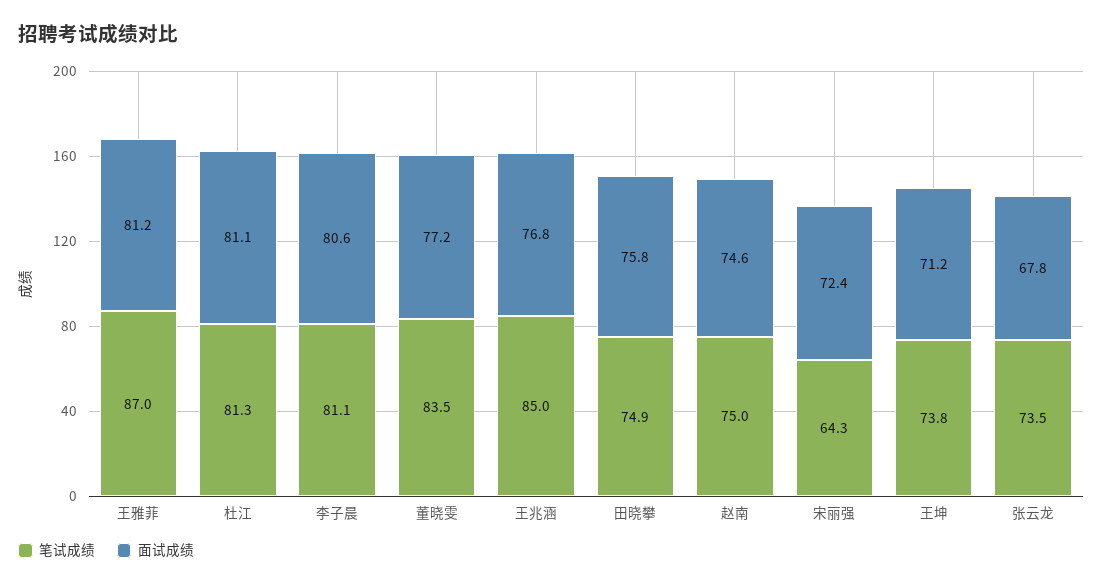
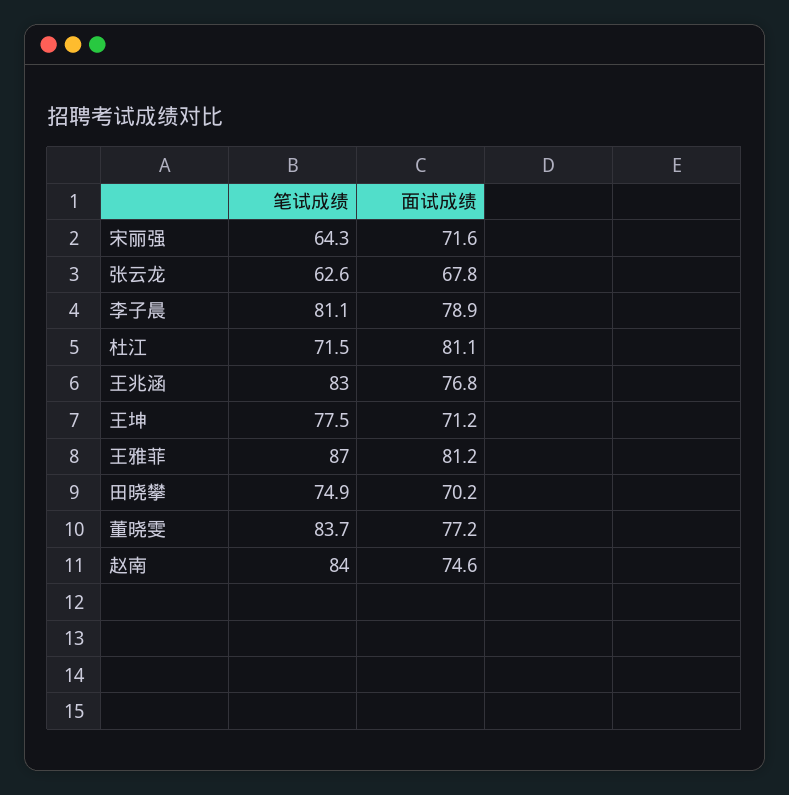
  {
    "笔试成绩": {
      "王雅菲": 87,
-     "杜江": 81.3,
+     "杜江": 71.5,
      "李子晨": 81.1,
-     "董晓雯": 83.5,
+     "董晓雯": 83.7,
-     "王兆涵": 85,
+     "王兆涵": 83,
      "田晓攀": 74.9,
-     "赵南": 75,
+     "赵南": 84,
      "宋丽强": 64.3,
-     "王坤": 73.8,
+     "王坤": 77.5,
-     "张云龙": 73.5
+     "张云龙": 62.6
    },
    "面试成绩": {
      "王雅菲": 81.2,
      "杜江": 81.1,
-     "李子晨": 80.6,
+     "李子晨": 78.9,
      "董晓雯": 77.2,
      "王兆涵": 76.8,
-     "田晓攀": 75.8,
+     "田晓攀": 70.2,
      "赵南": 74.6,
-     "宋丽强": 72.4,
+     "宋丽强": 71.6,
      "王坤": 71.2,
      "张云龙": 67.8
    }
  }

